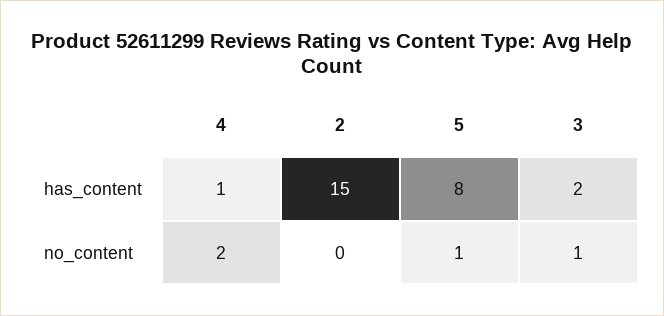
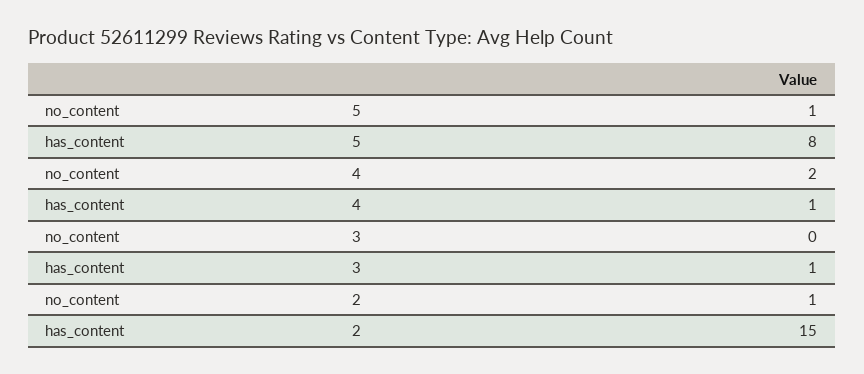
  {
    "4": {
      "has_content": 1,
      "no_content": 2
    },
    "2": {
      "has_content": 15,
-     "no_content": 0
+     "no_content": 1
    },
    "5": {
      "has_content": 8,
      "no_content": 1
    },
    "3": {
-     "has_content": 2,
+     "has_content": 1,
-     "no_content": 1
+     "no_content": 0
    }
  }

